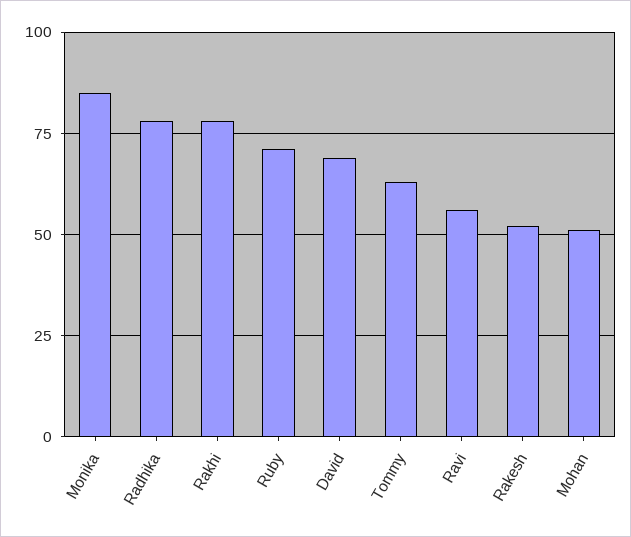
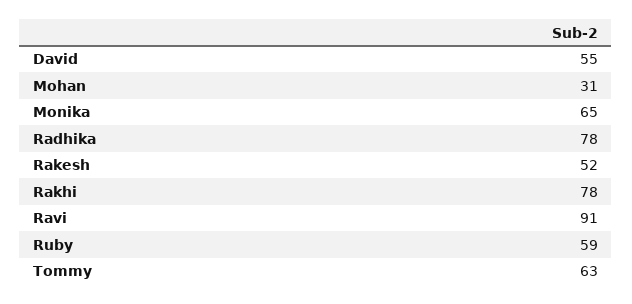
  {
-   "Monika": 85,
+   "Monika": 65,
    "Radhika": 78,
    "Rakhi": 78,
-   "Ruby": 70,
+   "Ruby": 59,
-   "David": 70,
+   "David": 55,
    "Tommy": 63,
-   "Ravi": 55,
+   "Ravi": 91,
    "Rakesh": 52,
-   "Mohan": 50
+   "Mohan": 31
  }

